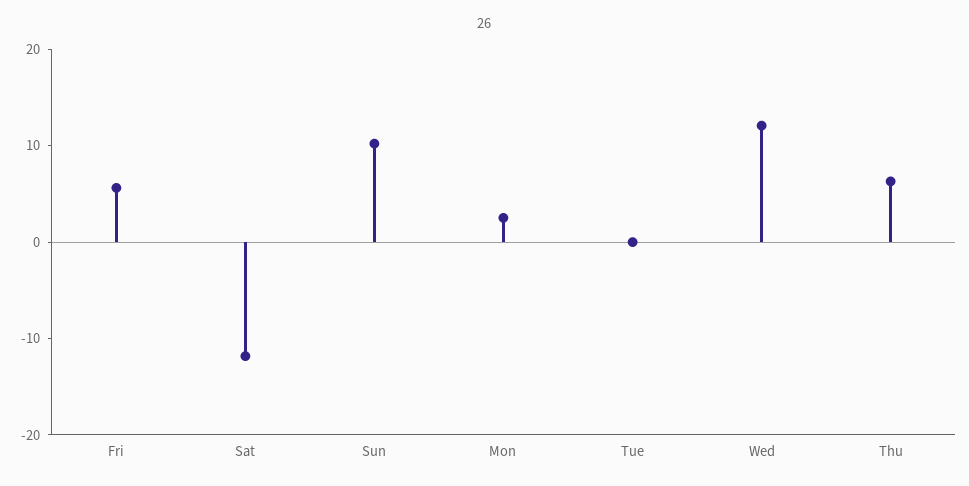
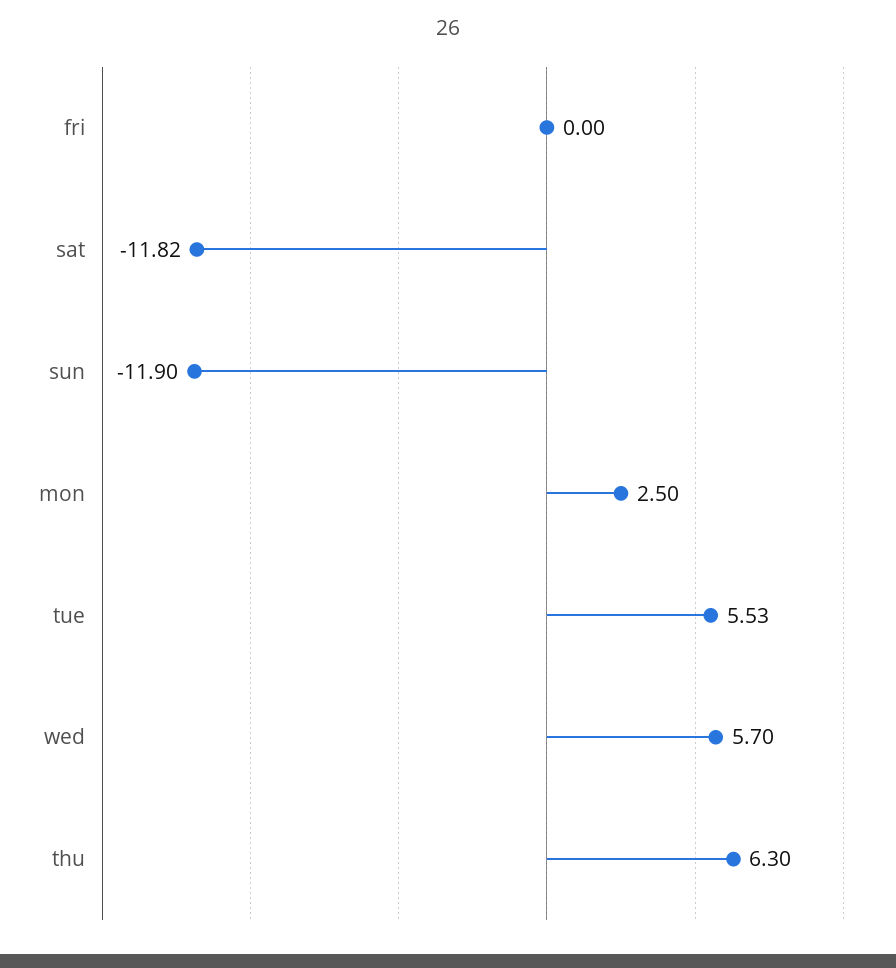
  {
-   "Fri": 6,
+   "Fri": 0,
    "Sat": -11.82,
-   "Sun": 10,
+   "Sun": -11.9,
    "Mon": 2.5,
-   "Tue": 0,
+   "Tue": 5.53,
-   "Wed": 12,
+   "Wed": 5.7,
    "Thu": 6.3
  }

